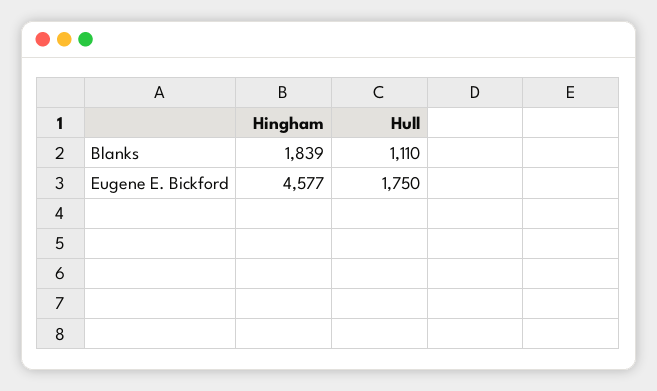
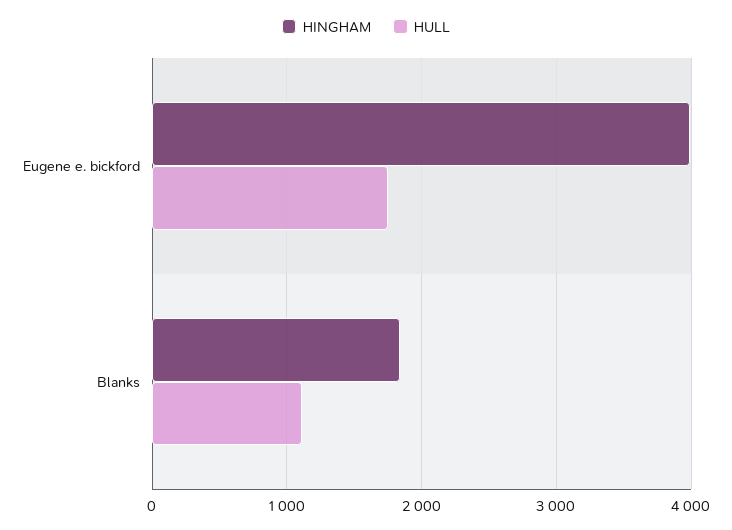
  {
    "Hingham": {
      "Blanks": 1839,
-     "Eugene E. Bickford": 4577
+     "Eugene E. Bickford": 4000
    },
    "Hull": {
      "Blanks": 1110,
      "Eugene E. Bickford": 1750
    }
  }

